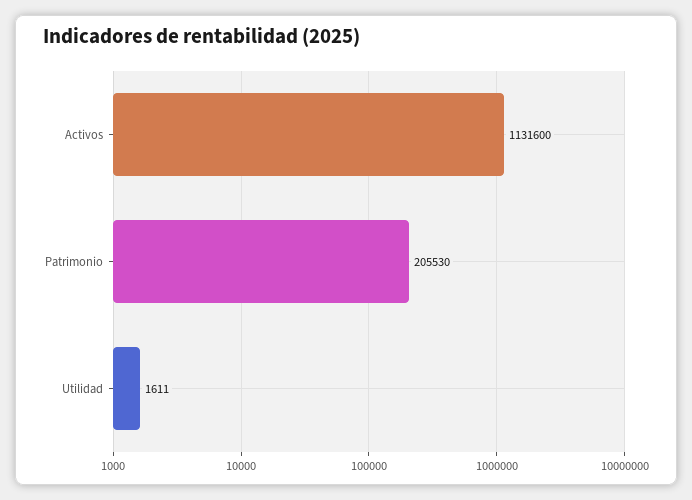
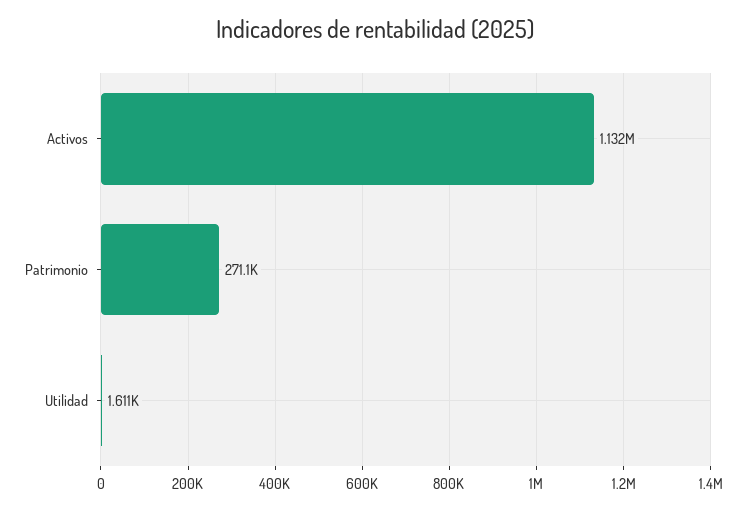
  {
    "Activos": 1131600,
-   "Patrimonio": 205530,
+   "Patrimonio": 271100,
    "Utilidad": 1611
  }

